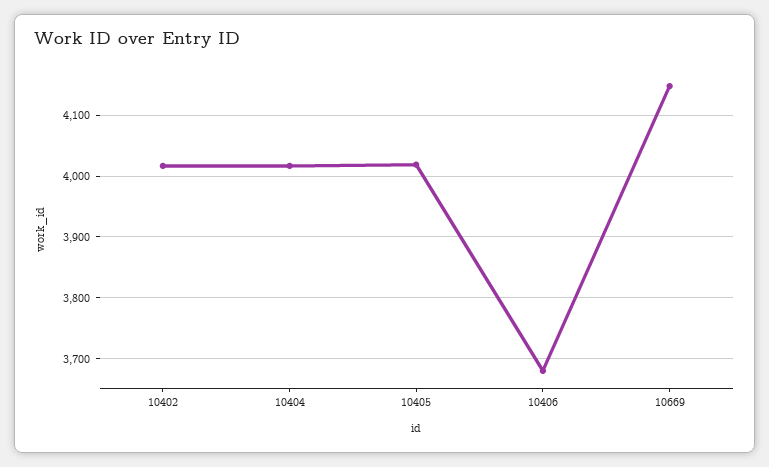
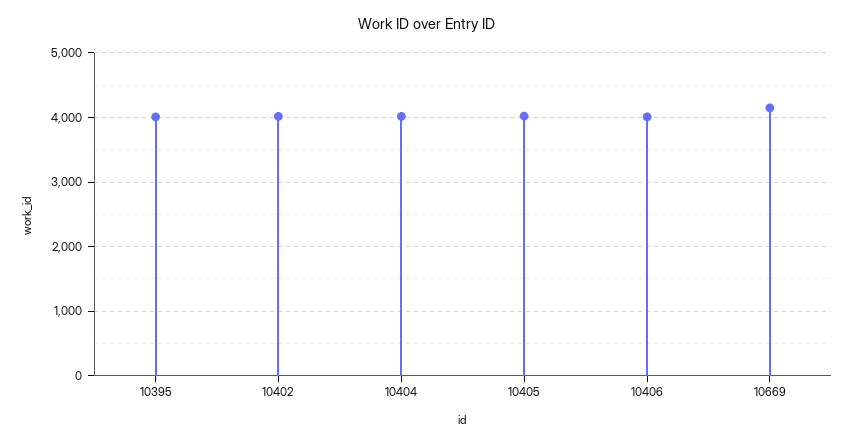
  {
    "10402": 4020,
    "10404": 4020,
    "10405": 4020,
-   "10406": 3680,
+   "10406": 4000,
-   "10669": 4150
+   "10669": 4150,
+   "10395": 4000
  }

